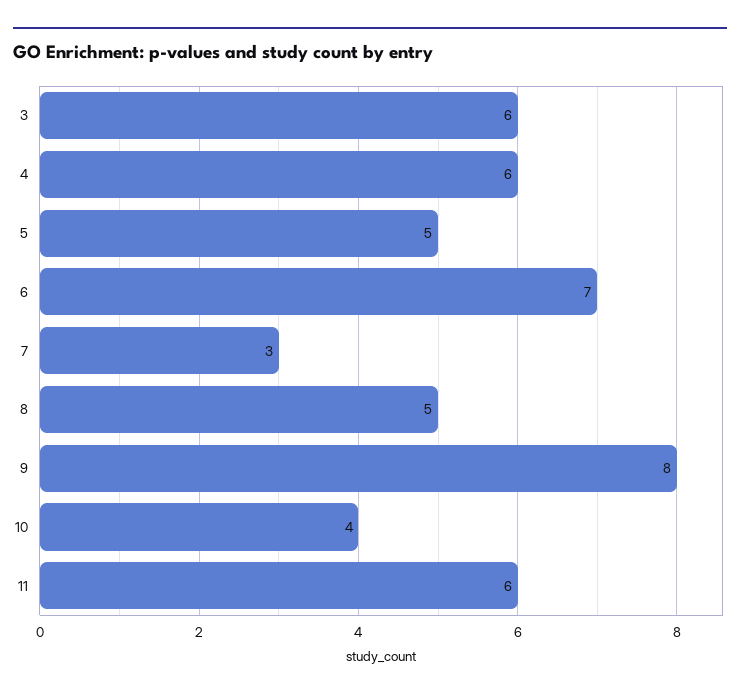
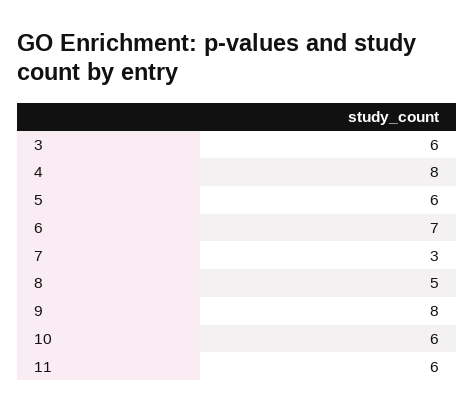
  {
    "3": 6,
-   "4": 6,
+   "4": 8,
-   "5": 5,
+   "5": 6,
    "6": 7,
    "7": 3,
    "8": 5,
    "9": 8,
-   "10": 4,
+   "10": 6,
    "11": 6
  }

